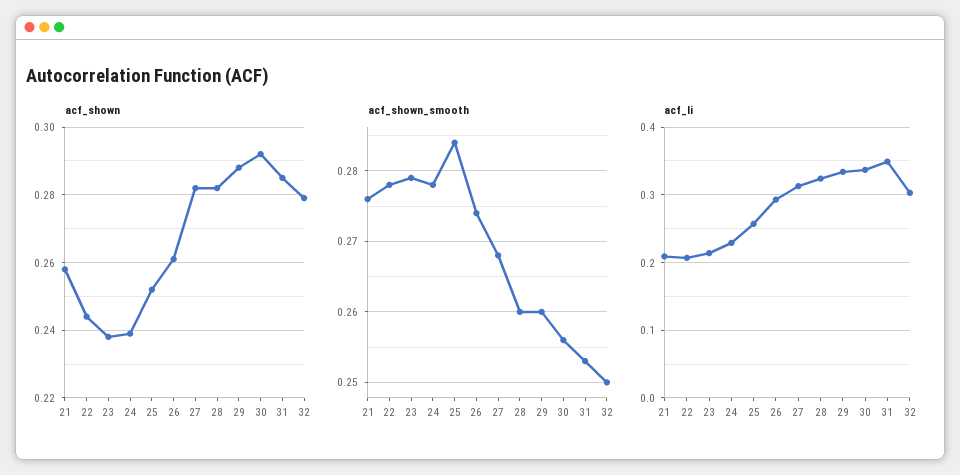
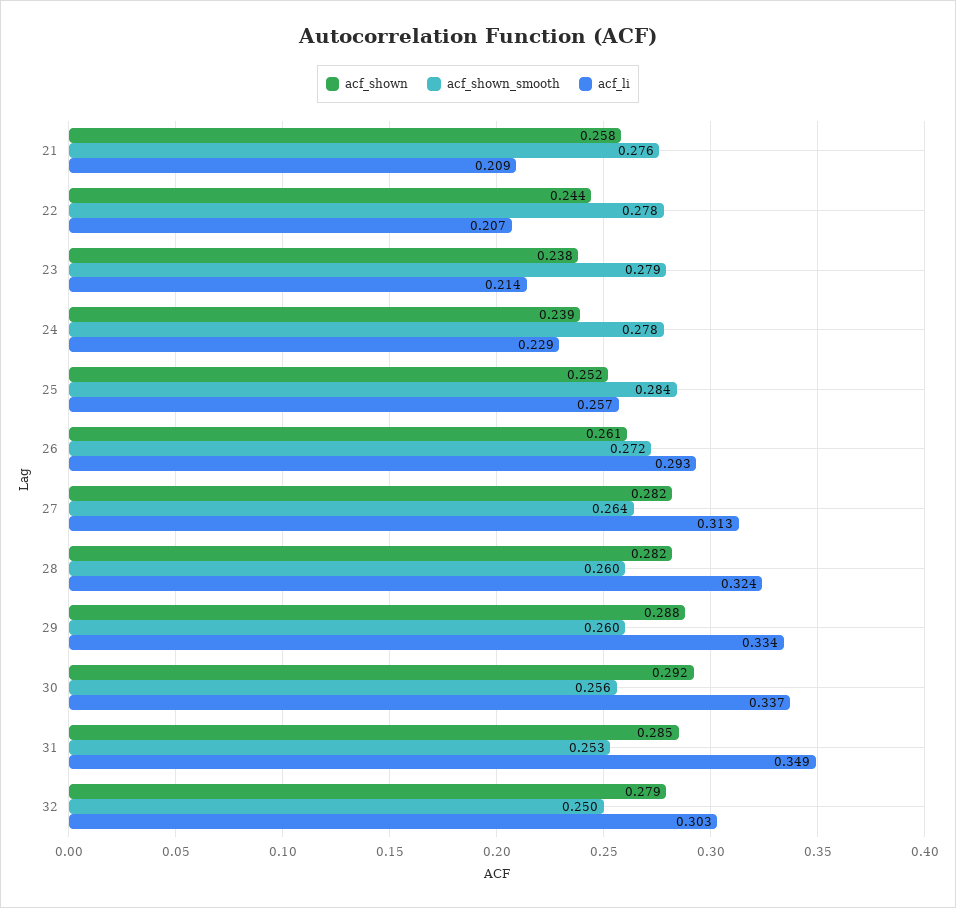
  {
    "acf_shown": {
      "21": 0.258,
      "22": 0.244,
      "23": 0.238,
      "24": 0.239,
      "25": 0.252,
      "26": 0.261,
      "27": 0.282,
      "28": 0.282,
      "29": 0.288,
      "30": 0.292,
      "31": 0.285,
      "32": 0.279
    },
    "acf_shown_smooth": {
      "21": 0.276,
      "22": 0.278,
      "23": 0.279,
      "24": 0.278,
      "25": 0.284,
-     "26": 0.274,
+     "26": 0.272,
-     "27": 0.268,
+     "27": 0.264,
      "28": 0.26,
      "29": 0.26,
      "30": 0.256,
      "31": 0.253,
      "32": 0.25
    },
    "acf_li": {
      "21": 0.209,
      "22": 0.207,
      "23": 0.214,
      "24": 0.229,
      "25": 0.257,
      "26": 0.293,
      "27": 0.313,
      "28": 0.324,
      "29": 0.334,
      "30": 0.337,
      "31": 0.349,
      "32": 0.303
    }
  }

